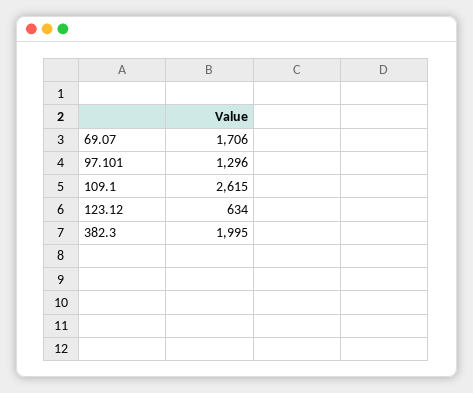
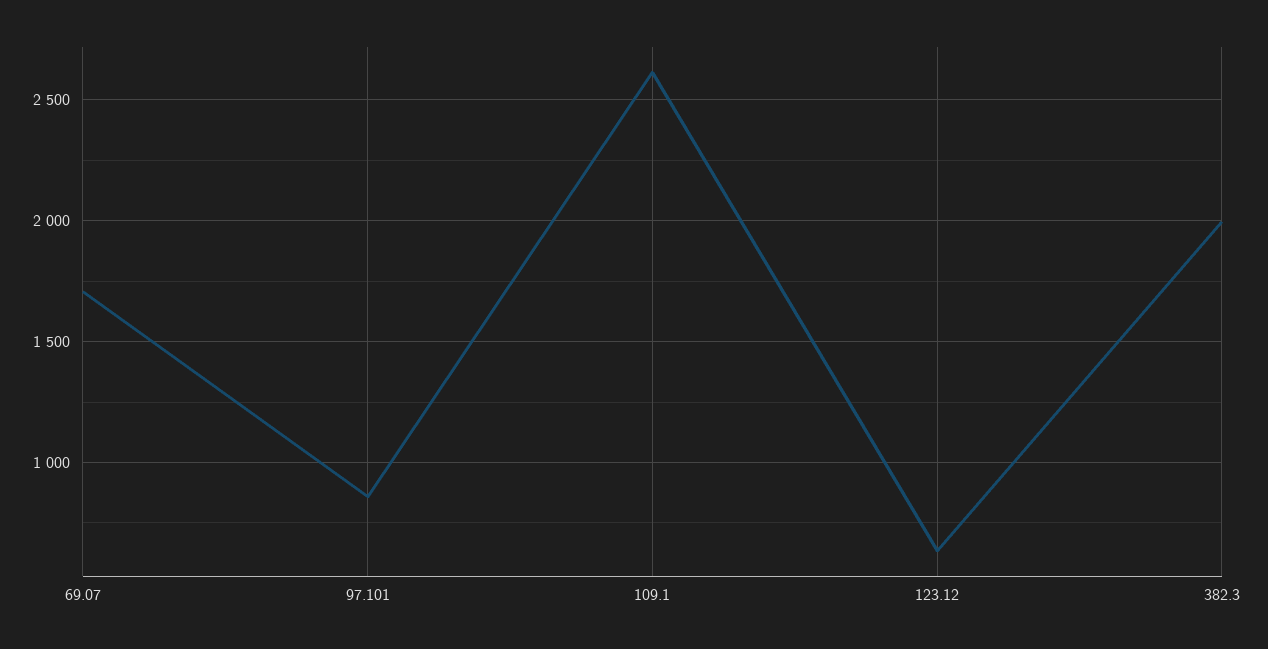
  {
    "69.07": 1706,
-   "97.101": 1296,
+   "97.101": 850,
    "109.1": 2615,
    "123.12": 634,
    "382.3": 1995
  }

